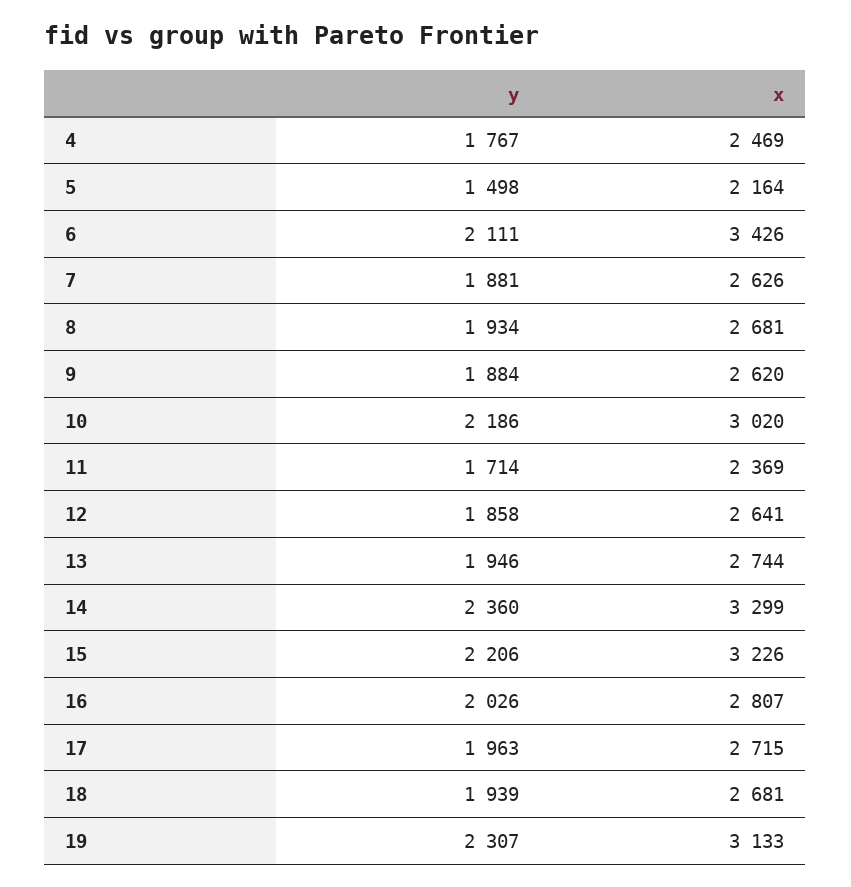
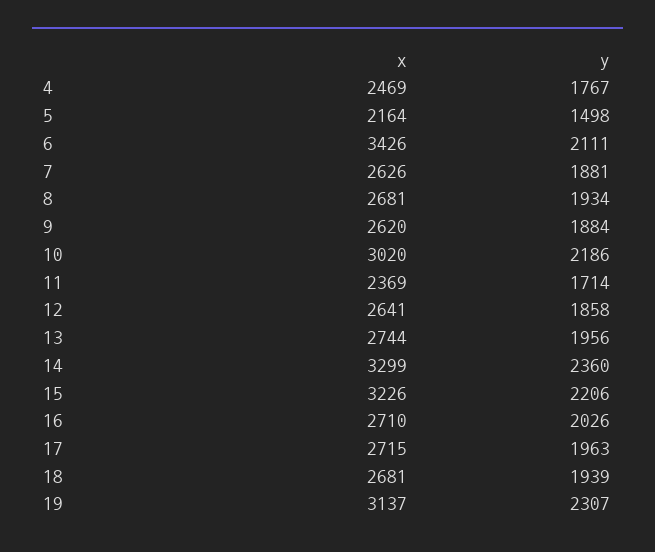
  {
    "y": {
      "4": 1767,
      "5": 1498,
      "6": 2111,
      "7": 1881,
      "8": 1934,
      "9": 1884,
      "10": 2186,
      "11": 1714,
      "12": 1858,
-     "13": 1946,
+     "13": 1956,
      "14": 2360,
      "15": 2206,
      "16": 2026,
      "17": 1963,
      "18": 1939,
      "19": 2307
    },
    "x": {
      "4": 2469,
      "5": 2164,
      "6": 3426,
      "7": 2626,
      "8": 2681,
      "9": 2620,
      "10": 3020,
      "11": 2369,
      "12": 2641,
      "13": 2744,
      "14": 3299,
      "15": 3226,
-     "16": 2807,
+     "16": 2710,
      "17": 2715,
      "18": 2681,
-     "19": 3133
+     "19": 3137
    }
  }

